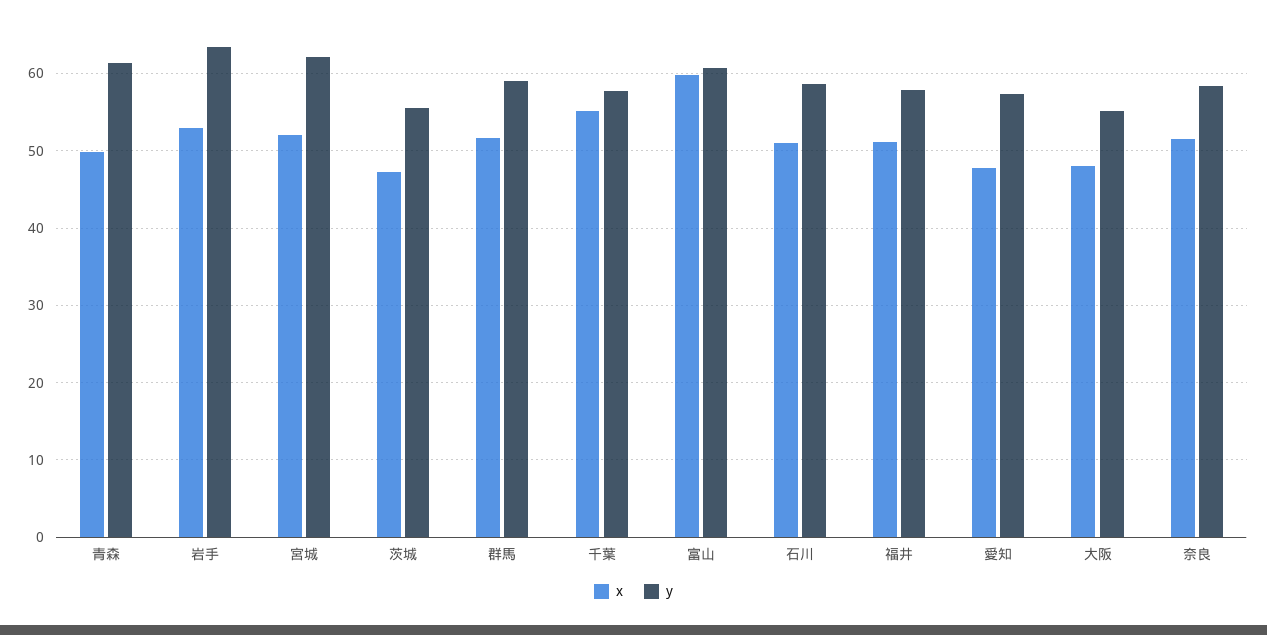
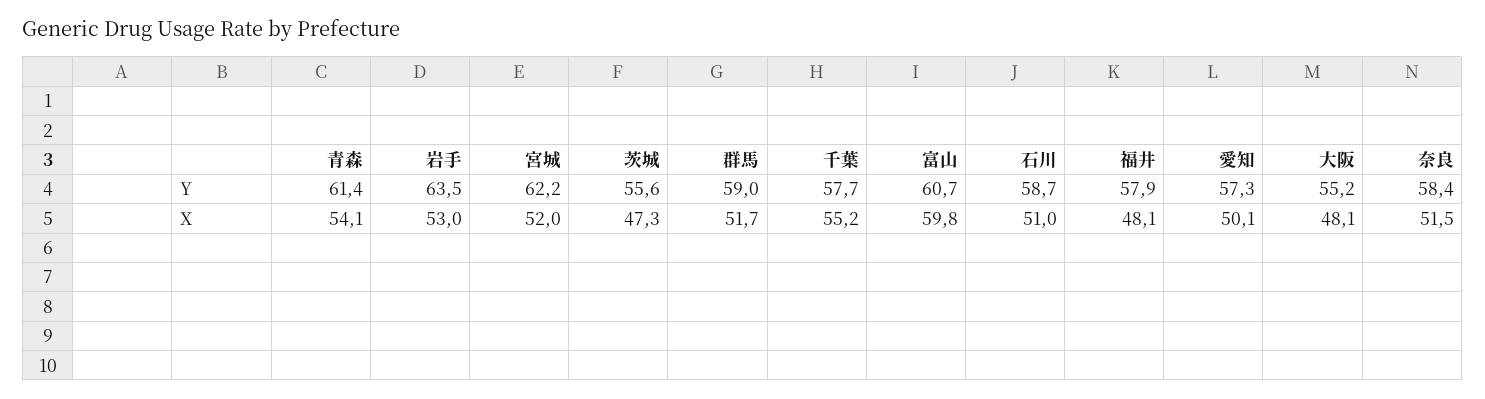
  {
    "x": {
-     "青森": 50,
+     "青森": 54.1,
      "岩手": 53,
      "宮城": 52,
      "茨城": 47.3,
      "群馬": 51.7,
      "千葉": 55.2,
      "富山": 59.8,
      "石川": 51,
-     "福井": 51,
+     "福井": 48.1,
-     "愛知": 48,
+     "愛知": 50.1,
      "大阪": 48.1,
      "奈良": 51.5
    },
    "y": {
      "青森": 61.4,
      "岩手": 63.5,
      "宮城": 62.2,
      "茨城": 55.6,
      "群馬": 59,
      "千葉": 57.7,
      "富山": 60.7,
      "石川": 58.7,
      "福井": 57.9,
      "愛知": 57.3,
      "大阪": 55.2,
      "奈良": 58.4
    }
  }

